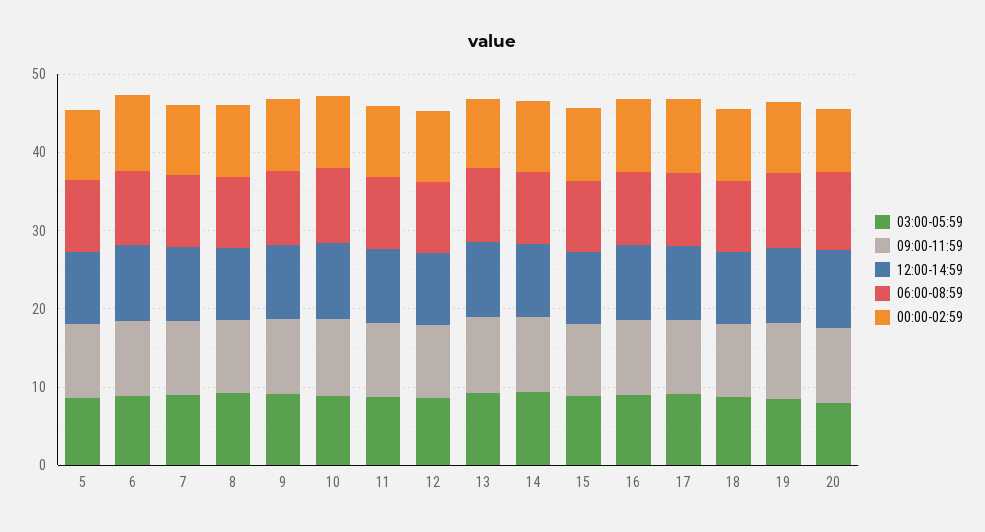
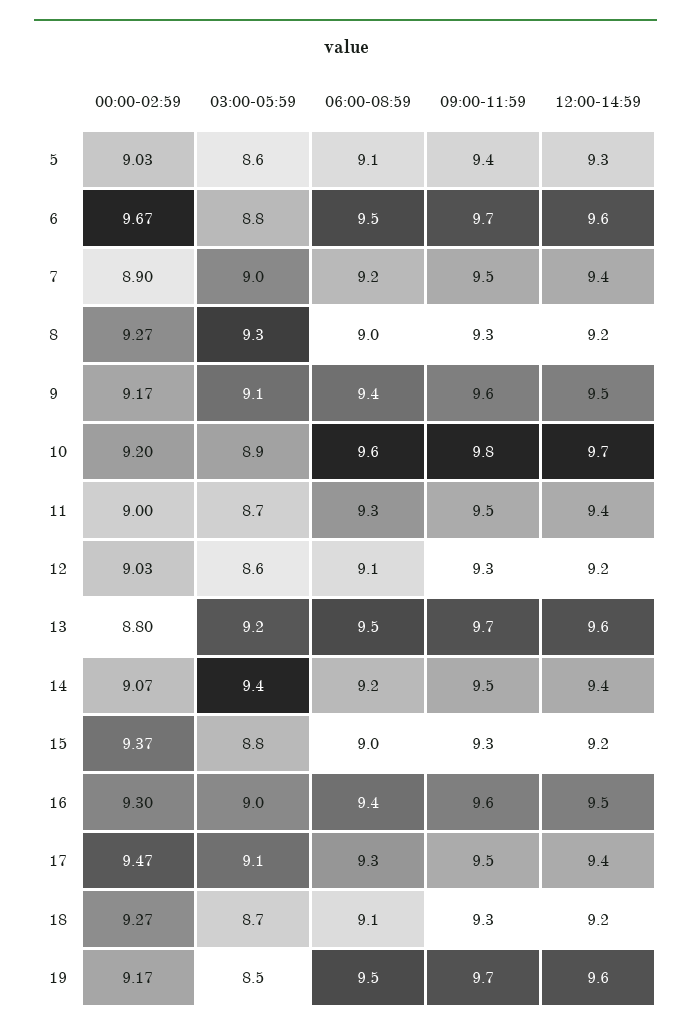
  {
    "03:00-05:59": {
      "5": 8.6,
      "6": 8.8,
      "7": 9,
      "8": 9.3,
      "9": 9.1,
      "10": 8.9,
      "11": 8.7,
      "12": 8.6,
      "13": 9.2,
      "14": 9.4,
      "15": 8.8,
      "16": 9,
      "17": 9.1,
      "18": 8.7,
-     "19": 8.5,
+     "19": 8.5
-     "20": 8
    },
    "09:00-11:59": {
      "5": 9.4,
      "6": 9.7,
      "7": 9.5,
      "8": 9.3,
      "9": 9.6,
      "10": 9.8,
      "11": 9.5,
      "12": 9.3,
      "13": 9.7,
      "14": 9.5,
      "15": 9.3,
      "16": 9.6,
      "17": 9.5,
      "18": 9.3,
-     "19": 9.7,
+     "19": 9.7
-     "20": 10
    },
    "12:00-14:59": {
      "5": 9.3,
      "6": 9.6,
      "7": 9.4,
      "8": 9.2,
      "9": 9.5,
      "10": 9.7,
      "11": 9.4,
      "12": 9.2,
      "13": 9.6,
      "14": 9.4,
      "15": 9.2,
      "16": 9.5,
      "17": 9.4,
      "18": 9.2,
-     "19": 9.6,
+     "19": 9.6
-     "20": 10
    },
    "06:00-08:59": {
      "5": 9.1,
      "6": 9.5,
      "7": 9.2,
      "8": 9,
      "9": 9.4,
      "10": 9.6,
      "11": 9.3,
      "12": 9.1,
      "13": 9.5,
      "14": 9.2,
      "15": 9,
      "16": 9.4,
      "17": 9.3,
      "18": 9.1,
-     "19": 9.5,
+     "19": 9.5
-     "20": 10
    },
    "00:00-02:59": {
      "5": 9.03,
      "6": 9.67,
      "7": 8.9,
      "8": 9.27,
      "9": 9.17,
      "10": 9.2,
      "11": 9,
      "12": 9.03,
      "13": 8.8,
      "14": 9.07,
      "15": 9.37,
      "16": 9.3,
      "17": 9.47,
      "18": 9.27,
-     "19": 9.17,
+     "19": 9.17
-     "20": 8
    }
  }

